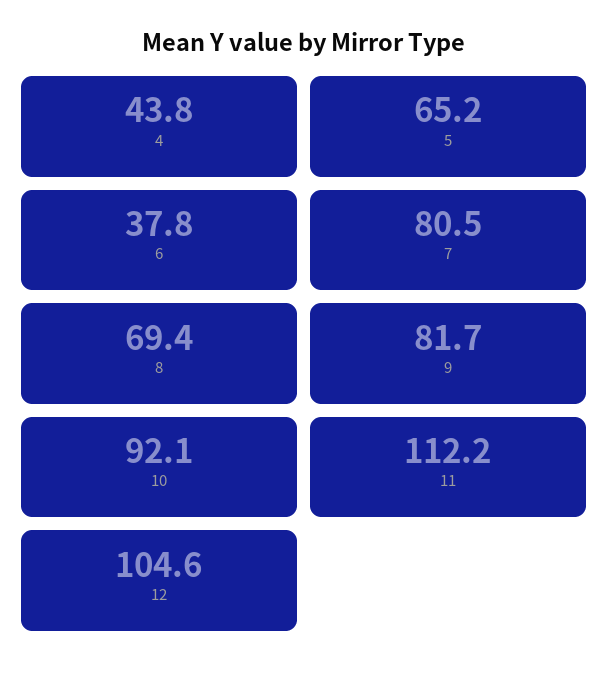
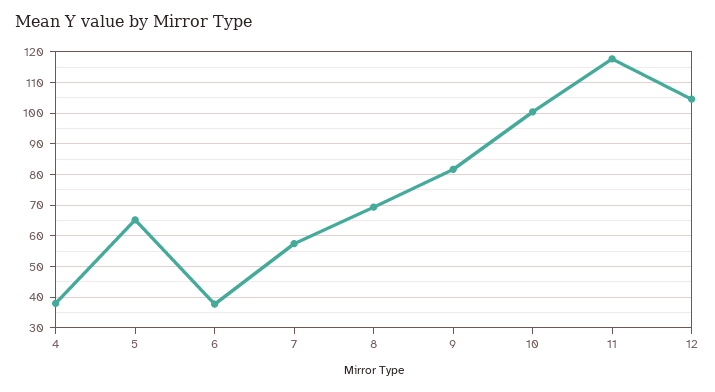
  {
-   "4": 43.8,
+   "4": 38,
    "5": 65.2,
    "6": 37.8,
-   "7": 80.5,
+   "7": 58,
    "8": 69.4,
    "9": 81.7,
-   "10": 92.1,
+   "10": 100,
-   "11": 112.2,
+   "11": 118,
    "12": 104.6
  }

